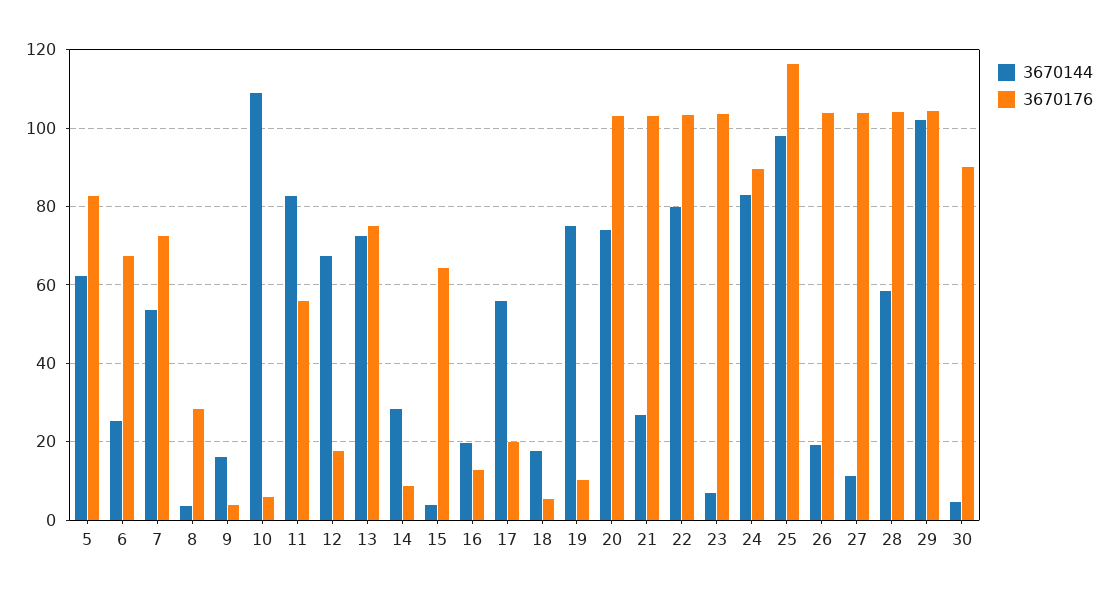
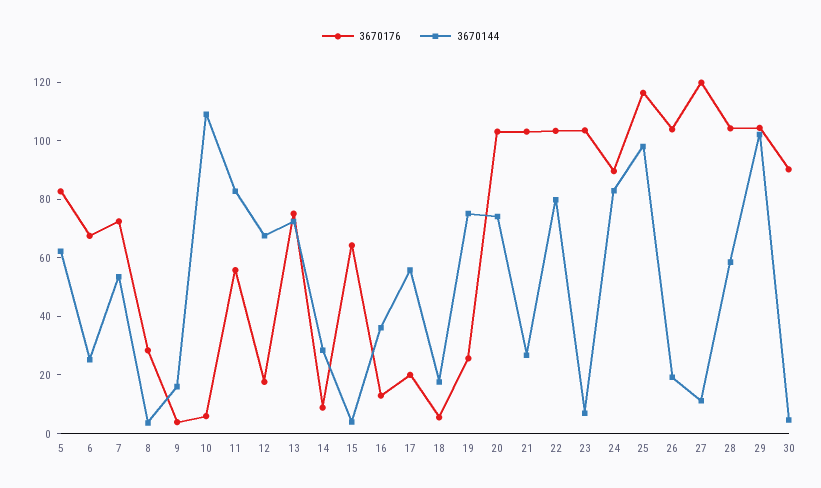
  {
    "3670144": {
      "5": 62,
      "6": 26,
      "7": 54,
      "8": 4,
      "9": 16,
      "10": 110,
      "11": 82,
      "12": 68,
      "13": 72,
      "14": 28,
      "15": 4,
-     "16": 20,
+     "16": 35,
      "17": 56,
      "18": 18,
      "19": 76,
      "20": 74,
      "21": 26,
      "22": 80,
      "23": 6,
      "24": 82,
      "25": 98,
      "26": 20,
      "27": 12,
      "28": 58,
      "29": 102,
      "30": 4
    },
    "3670176": {
      "5": 82,
      "6": 68,
      "7": 72,
      "8": 28,
      "9": 4,
      "10": 6,
      "11": 56,
      "12": 18,
      "13": 76,
      "14": 8,
      "15": 64,
      "16": 12,
      "17": 20,
      "18": 6,
-     "19": 10,
+     "19": 25,
      "20": 104,
      "21": 104,
      "22": 104,
      "23": 104,
      "24": 90,
      "25": 116,
      "26": 104,
-     "27": 104,
+     "27": 120,
      "28": 104,
      "29": 104,
      "30": 90
    }
  }

